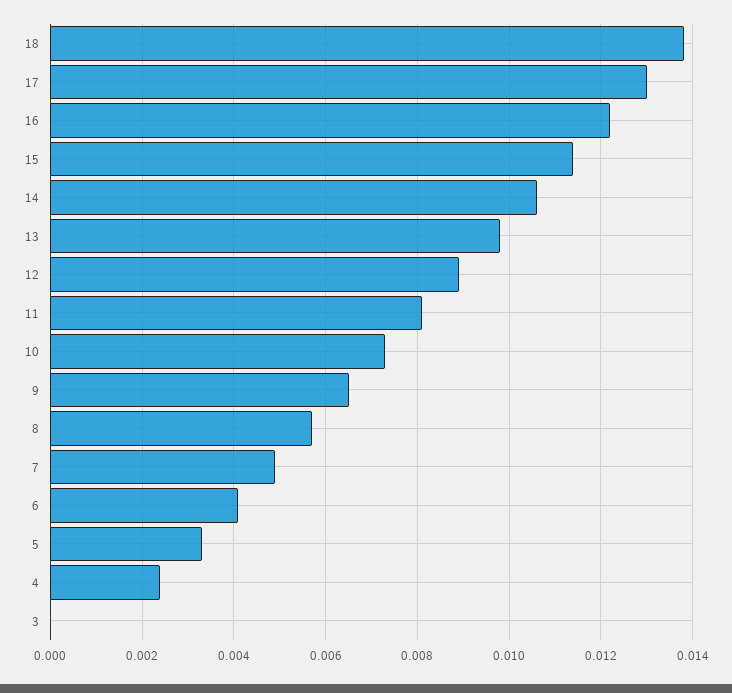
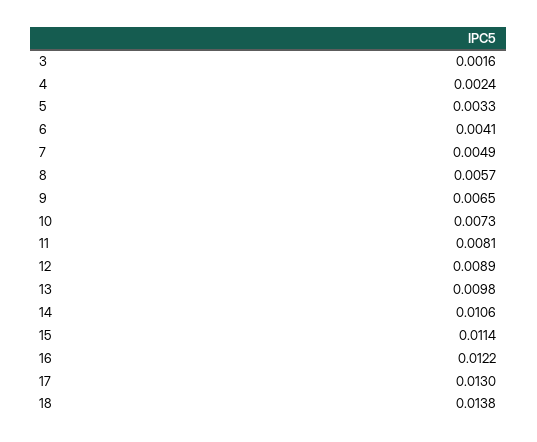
  {
    "18": 0.0138,
    "17": 0.013,
    "16": 0.0122,
    "15": 0.0114,
    "14": 0.0106,
    "13": 0.0098,
    "12": 0.0089,
    "11": 0.0081,
    "10": 0.0073,
    "9": 0.0065,
    "8": 0.0057,
    "7": 0.0049,
    "6": 0.0041,
    "5": 0.0033,
    "4": 0.0024,
-   "3": 0
+   "3": 0.0016
  }

